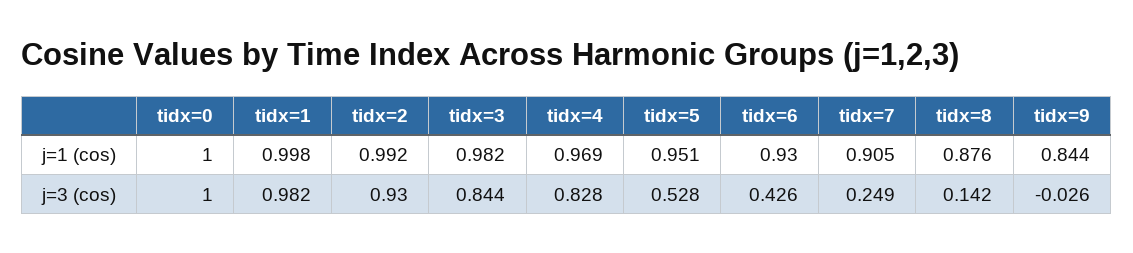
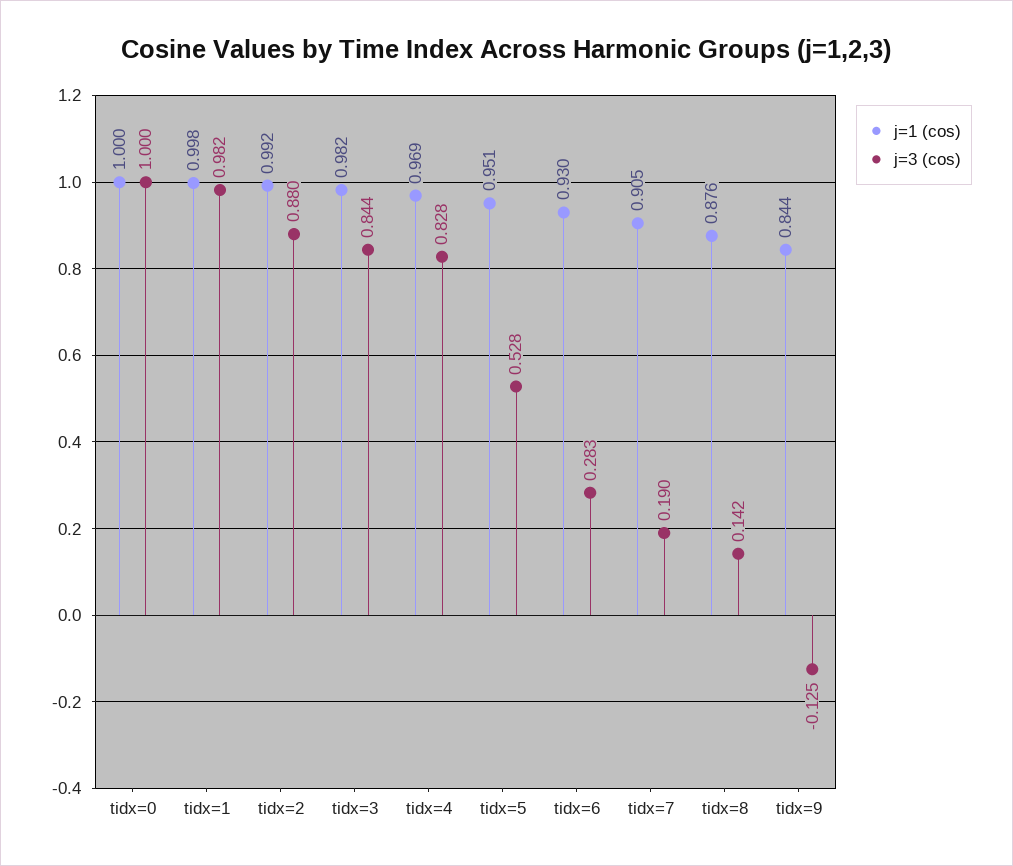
  {
    "j=1 (cos)": {
      "tidx=0": 1,
      "tidx=1": 0.998,
      "tidx=2": 0.992,
      "tidx=3": 0.982,
      "tidx=4": 0.969,
      "tidx=5": 0.951,
      "tidx=6": 0.93,
      "tidx=7": 0.905,
      "tidx=8": 0.876,
      "tidx=9": 0.844
    },
    "j=3 (cos)": {
      "tidx=0": 1,
      "tidx=1": 0.982,
-     "tidx=2": 0.93,
+     "tidx=2": 0.88,
      "tidx=3": 0.844,
      "tidx=4": 0.828,
      "tidx=5": 0.528,
-     "tidx=6": 0.426,
+     "tidx=6": 0.283,
-     "tidx=7": 0.249,
+     "tidx=7": 0.19,
      "tidx=8": 0.142,
-     "tidx=9": -0.026
+     "tidx=9": -0.125
    }
  }

